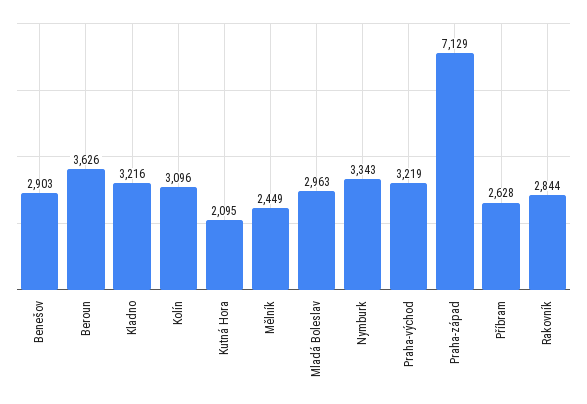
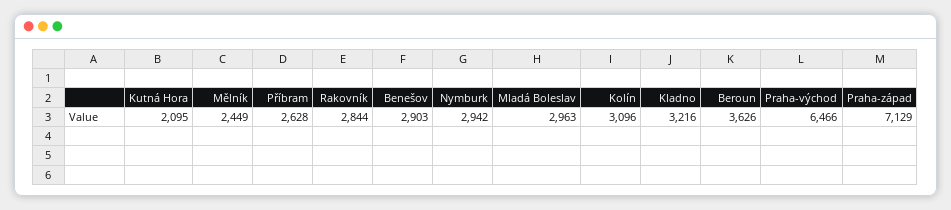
  {
    "Benešov": 2903,
    "Beroun": 3626,
    "Kladno": 3216,
    "Kolín": 3096,
    "Kutná Hora": 2095,
    "Mělník": 2449,
    "Mladá Boleslav": 2963,
-   "Nymburk": 3343,
+   "Nymburk": 2942,
-   "Praha-východ": 3219,
+   "Praha-východ": 6466,
    "Praha-západ": 7129,
    "Příbram": 2628,
    "Rakovník": 2844
  }

